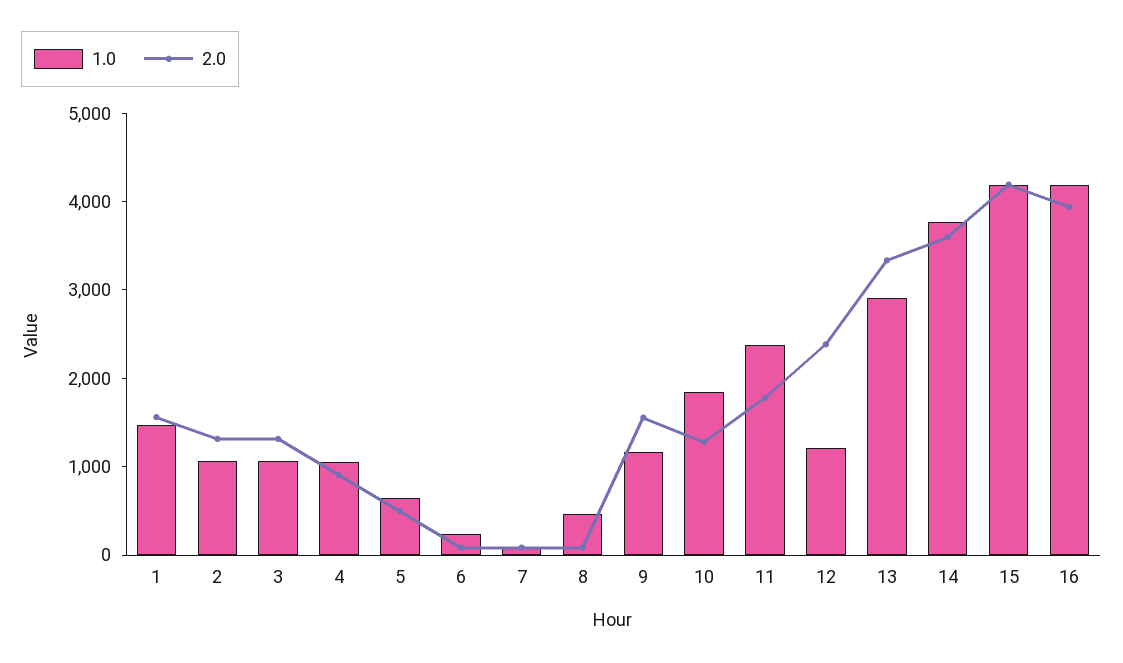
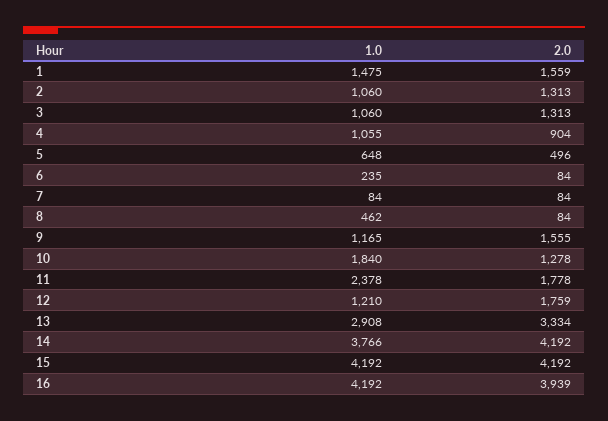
  {
    "1.0": {
      "1": 1475,
      "2": 1060,
      "3": 1060,
      "4": 1055,
      "5": 648,
      "6": 235,
      "7": 84,
      "8": 462,
      "9": 1165,
      "10": 1840,
      "11": 2378,
      "12": 1210,
      "13": 2908,
      "14": 3766,
      "15": 4192,
      "16": 4192
    },
    "2.0": {
      "1": 1559,
      "2": 1313,
      "3": 1313,
      "4": 904,
      "5": 496,
      "6": 84,
      "7": 84,
      "8": 84,
      "9": 1555,
      "10": 1278,
      "11": 1778,
-     "12": 2400,
+     "12": 1759,
      "13": 3334,
-     "14": 3600,
+     "14": 4192,
      "15": 4192,
      "16": 3939
    }
  }

